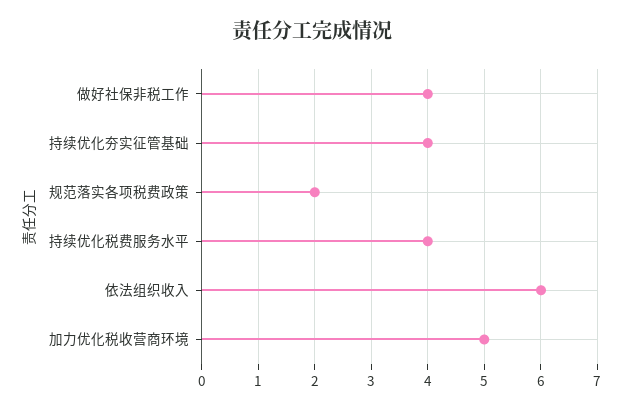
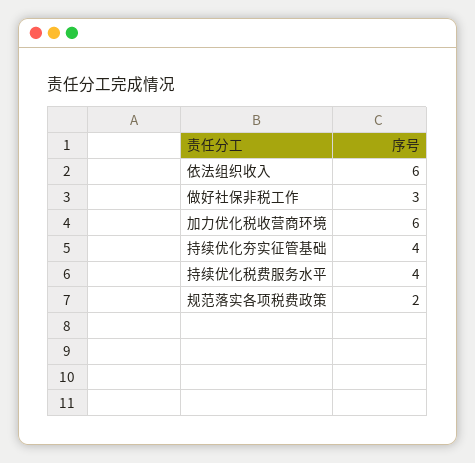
  {
-   "做好社保非税工作": 4,
+   "做好社保非税工作": 3,
    "持续优化夯实征管基础": 4,
    "规范落实各项税费政策": 2,
    "持续优化税费服务水平": 4,
    "依法组织收入": 6,
-   "加力优化税收营商环境": 5
+   "加力优化税收营商环境": 6
  }

